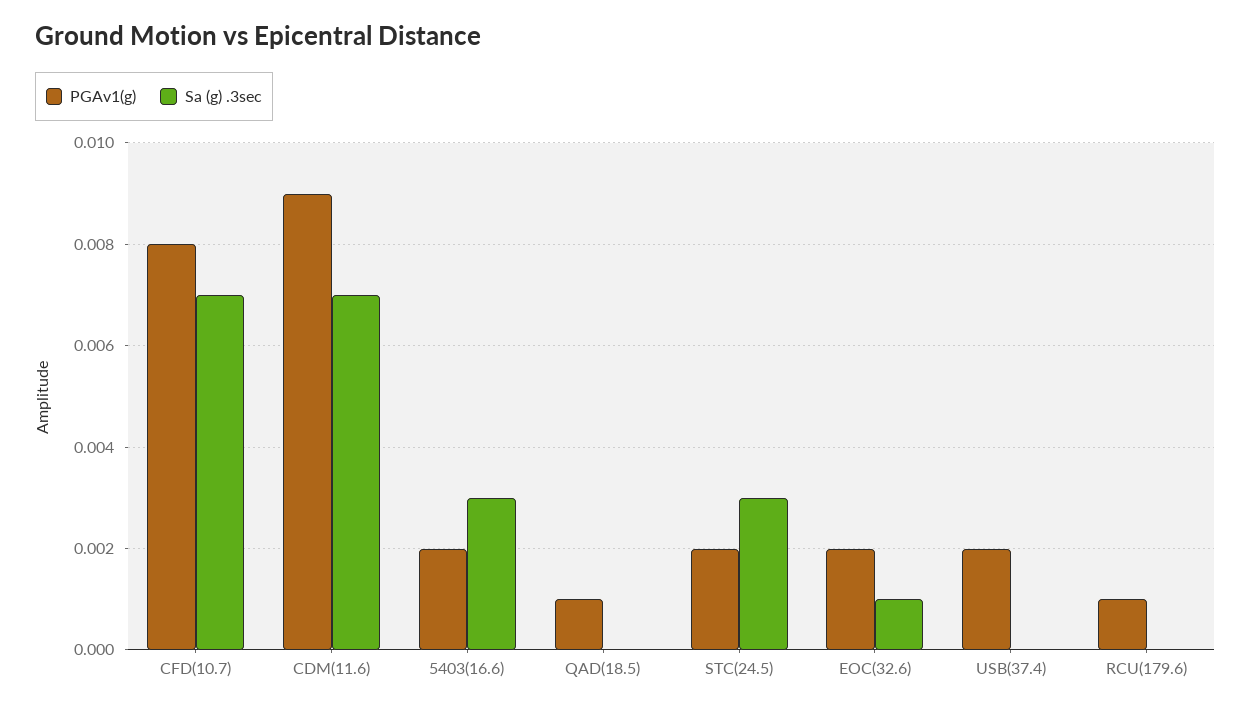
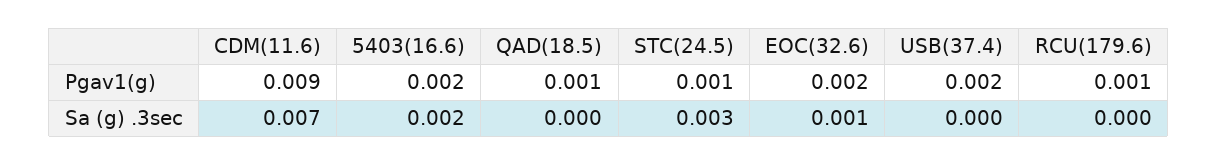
  {
    "PGAv1(g)": {
-     "CFD(10.7)": 0.008,
      "CDM(11.6)": 0.009,
      "5403(16.6)": 0.002,
      "QAD(18.5)": 0.001,
-     "STC(24.5)": 0.002,
+     "STC(24.5)": 0.001,
      "EOC(32.6)": 0.002,
      "USB(37.4)": 0.002,
      "RCU(179.6)": 0.001
    },
    "Sa (g) .3sec": {
-     "CFD(10.7)": 0.007,
      "CDM(11.6)": 0.007,
-     "5403(16.6)": 0.003,
+     "5403(16.6)": 0.002,
      "QAD(18.5)": 0,
      "STC(24.5)": 0.003,
      "EOC(32.6)": 0.001,
      "USB(37.4)": 0,
      "RCU(179.6)": 0
    }
  }

